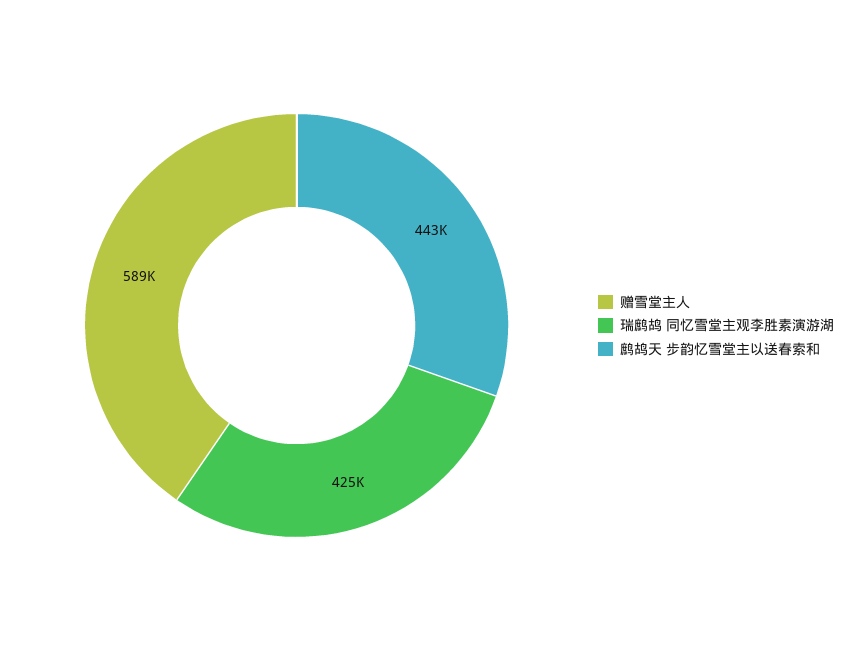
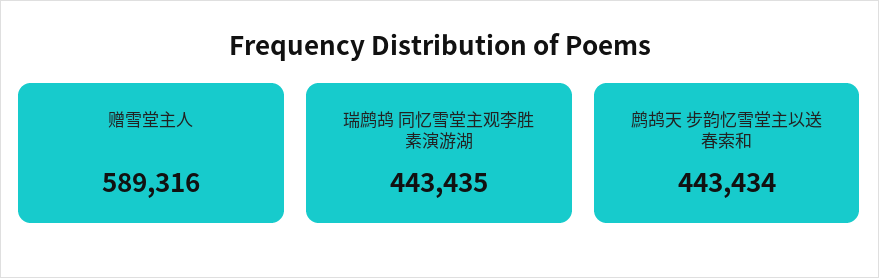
  {
    "赠雪堂主人": 589316,
-   "瑞鹧鸪 同忆雪堂主观李胜素演游湖": 425000,
+   "瑞鹧鸪 同忆雪堂主观李胜素演游湖": 443435,
    "鹧鸪天 步韵忆雪堂主以送春索和": 443434
  }

